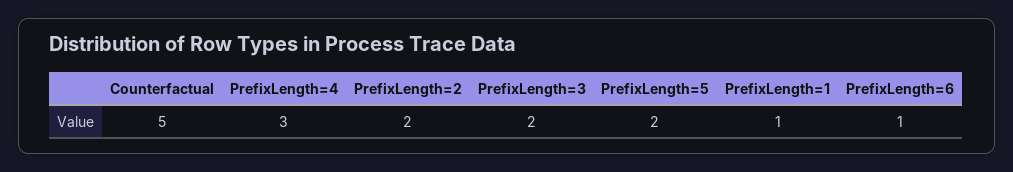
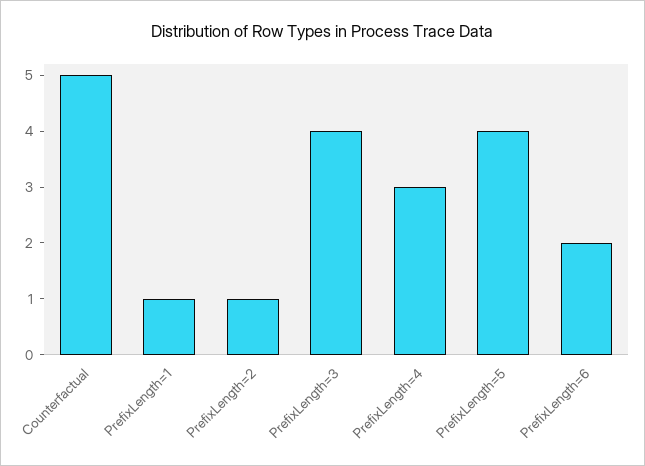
  {
    "Counterfactual": 5,
    "PrefixLength=4": 3,
-   "PrefixLength=2": 2,
+   "PrefixLength=2": 1,
-   "PrefixLength=3": 2,
+   "PrefixLength=3": 4,
-   "PrefixLength=5": 2,
+   "PrefixLength=5": 4,
    "PrefixLength=1": 1,
-   "PrefixLength=6": 1
+   "PrefixLength=6": 2
  }

